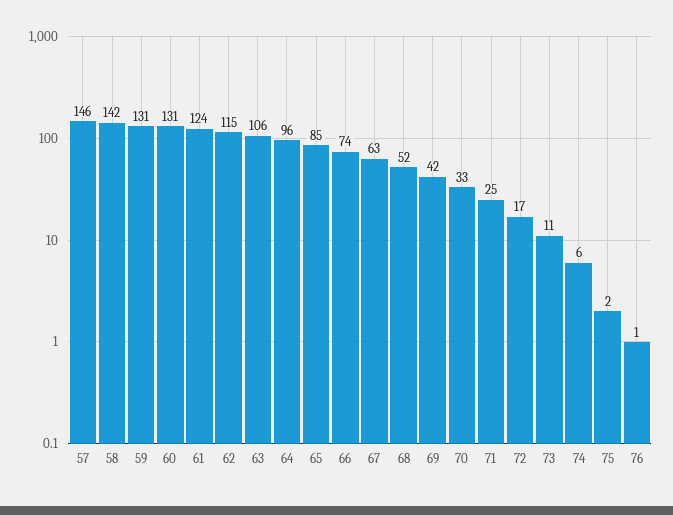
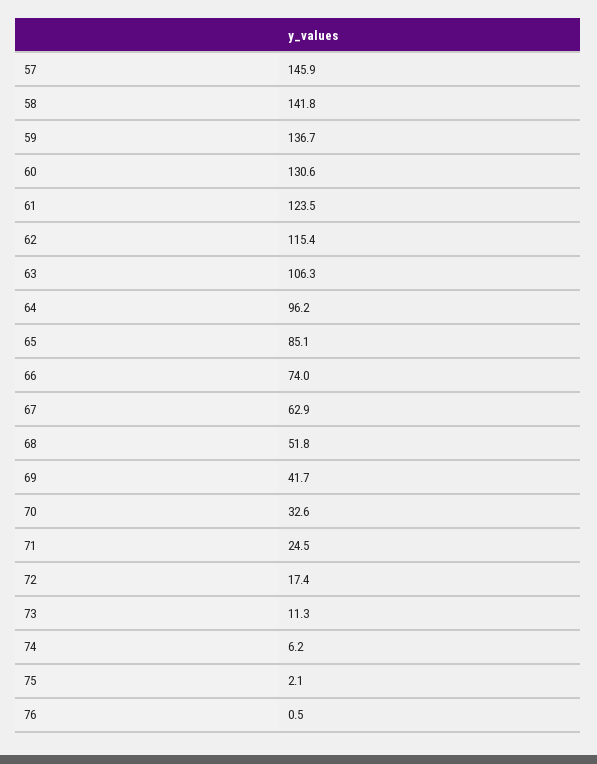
  {
    "57": 145.9,
    "58": 141.8,
-   "59": 131,
+   "59": 136.7,
    "60": 130.6,
    "61": 123.5,
    "62": 115.4,
    "63": 106.3,
    "64": 96.2,
    "65": 85.1,
    "66": 74,
    "67": 62.9,
    "68": 51.8,
    "69": 41.7,
    "70": 32.6,
    "71": 24.5,
    "72": 17.4,
    "73": 11.3,
    "74": 6.2,
    "75": 2.1,
    "76": 0.5
  }

